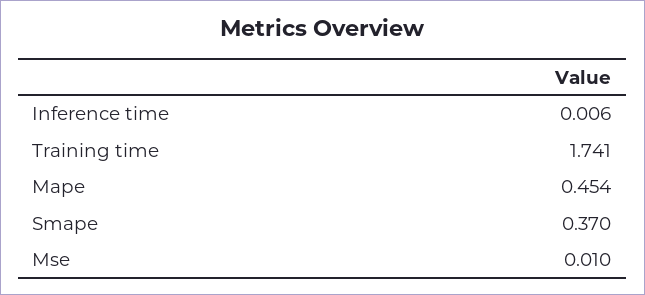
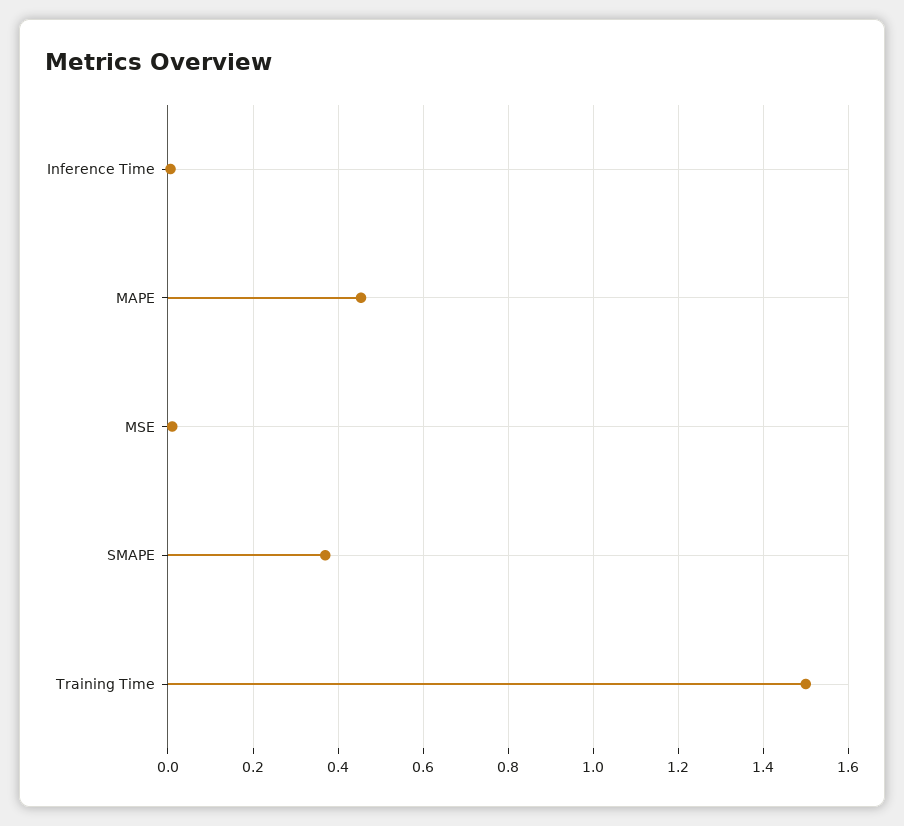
  {
    "Inference time": 0.006,
-   "Training time": 1.741,
+   "Training time": 1.5,
    "Mape": 0.454,
    "Smape": 0.37,
    "Mse": 0.01
  }

